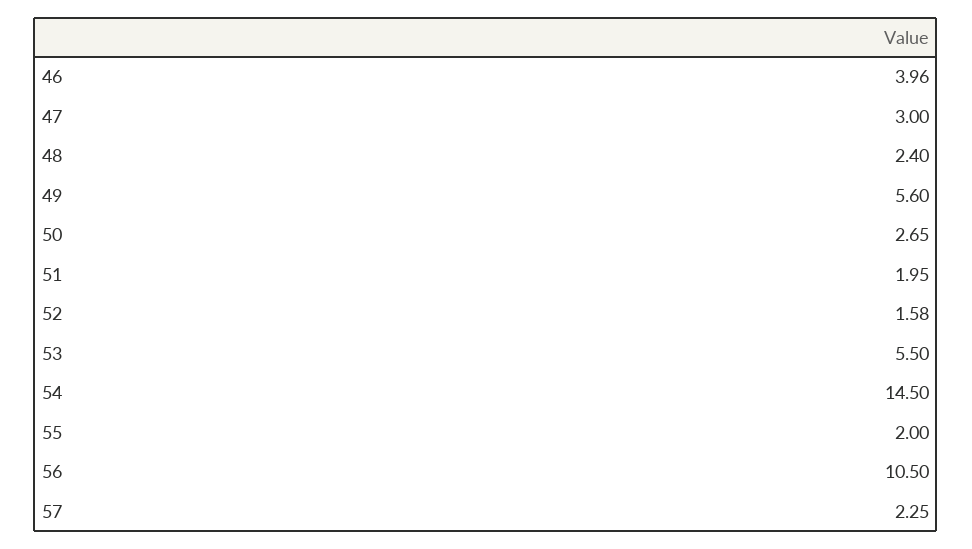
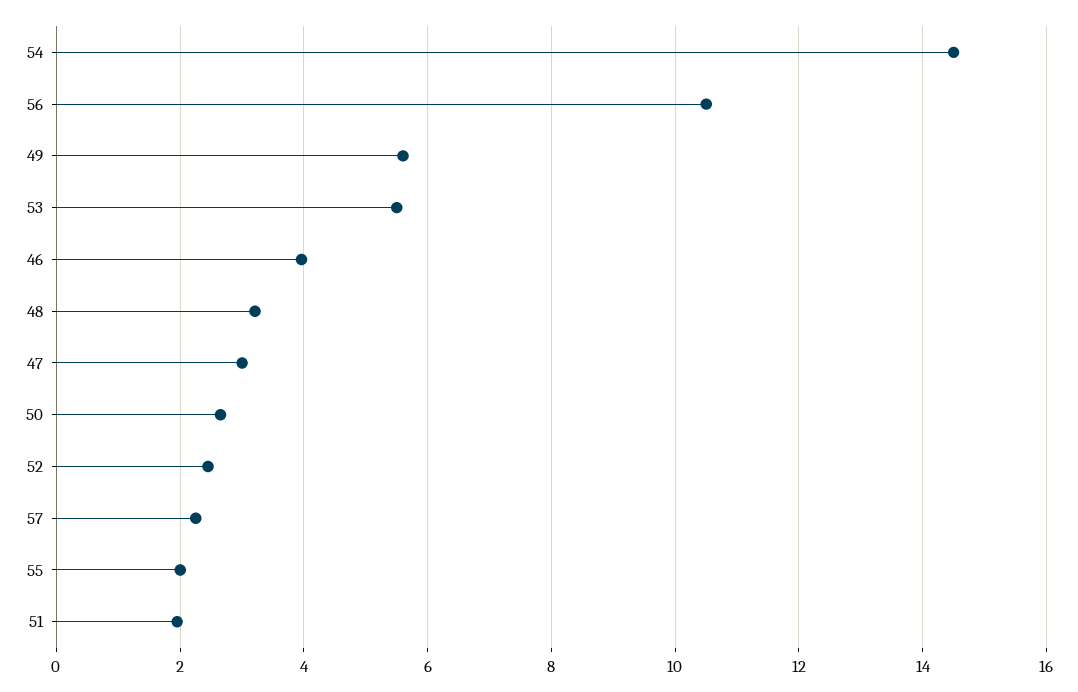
  {
    "46": 3.96,
    "47": 3,
-   "48": 2.4,
+   "48": 3.2,
    "49": 5.6,
    "50": 2.65,
    "51": 1.95,
-   "52": 1.58,
+   "52": 2.4,
    "53": 5.5,
    "54": 14.5,
    "55": 2,
    "56": 10.5,
    "57": 2.25
  }

